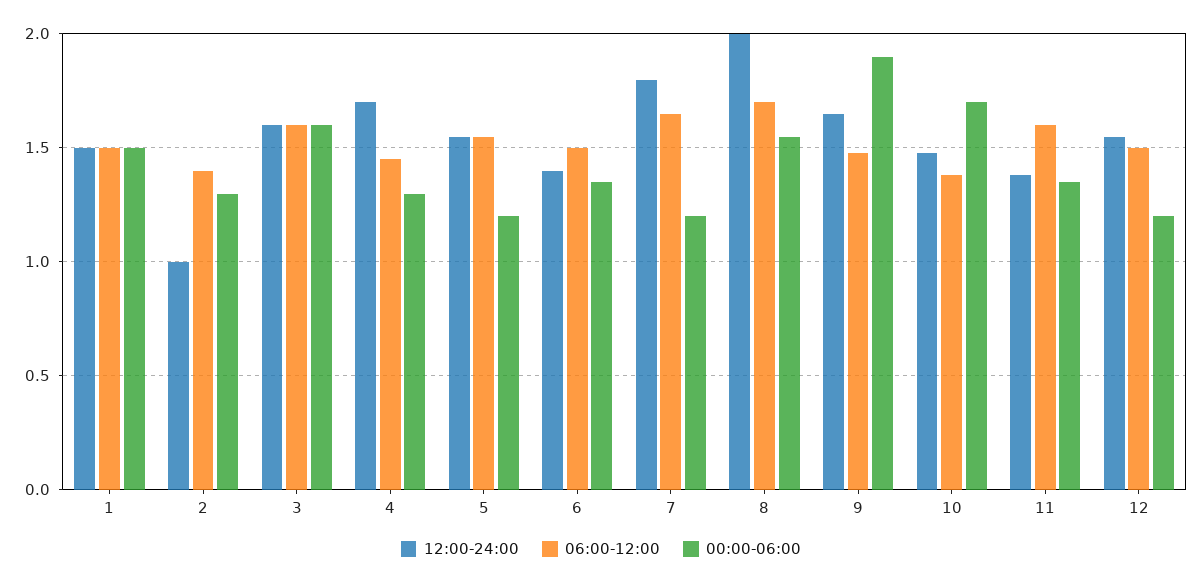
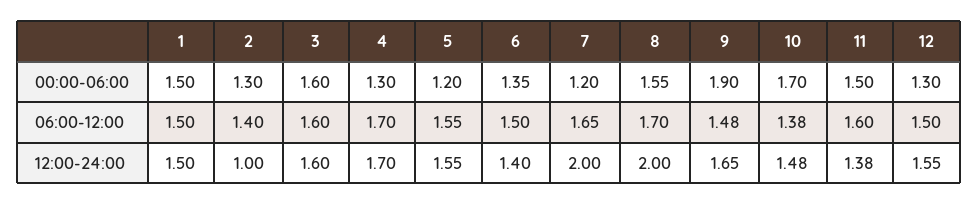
  {
    "12:00-24:00": {
      "1": 1.5,
      "2": 1,
      "3": 1.6,
      "4": 1.7,
      "5": 1.55,
      "6": 1.4,
-     "7": 1.8,
+     "7": 2,
      "8": 2,
      "9": 1.65,
      "10": 1.48,
      "11": 1.38,
      "12": 1.55
    },
    "06:00-12:00": {
      "1": 1.5,
      "2": 1.4,
      "3": 1.6,
-     "4": 1.45,
+     "4": 1.7,
      "5": 1.55,
      "6": 1.5,
      "7": 1.65,
      "8": 1.7,
      "9": 1.48,
      "10": 1.38,
      "11": 1.6,
      "12": 1.5
    },
    "00:00-06:00": {
      "1": 1.5,
      "2": 1.3,
      "3": 1.6,
      "4": 1.3,
      "5": 1.2,
      "6": 1.35,
      "7": 1.2,
      "8": 1.55,
      "9": 1.9,
      "10": 1.7,
-     "11": 1.35,
+     "11": 1.5,
-     "12": 1.2
+     "12": 1.3
    }
  }

